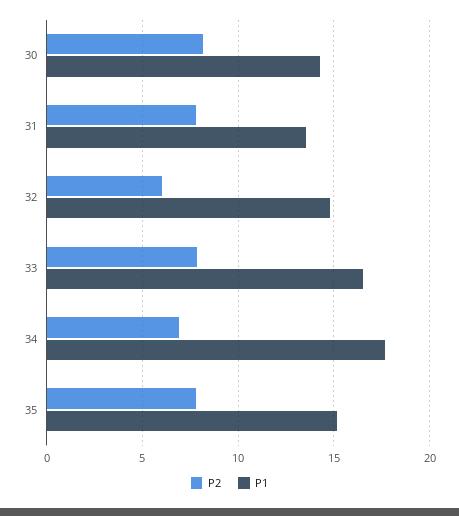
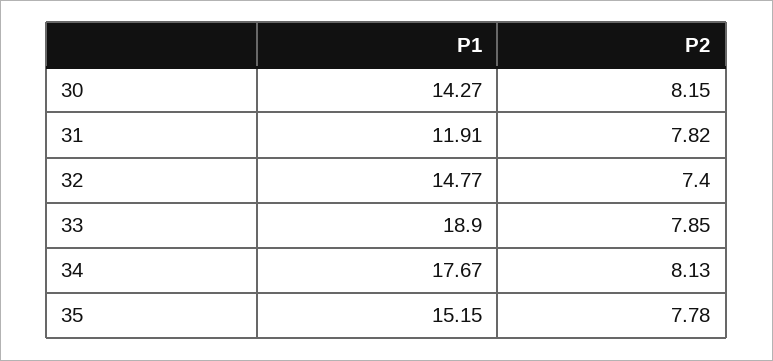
  {
    "P2": {
      "30": 8.15,
      "31": 7.82,
-     "32": 6,
+     "32": 7.4,
      "33": 7.85,
-     "34": 7,
+     "34": 8.13,
      "35": 7.78
    },
    "P1": {
      "30": 14.27,
-     "31": 13.5,
+     "31": 11.91,
      "32": 14.77,
-     "33": 16.5,
+     "33": 18.9,
      "34": 17.67,
      "35": 15.15
    }
  }

